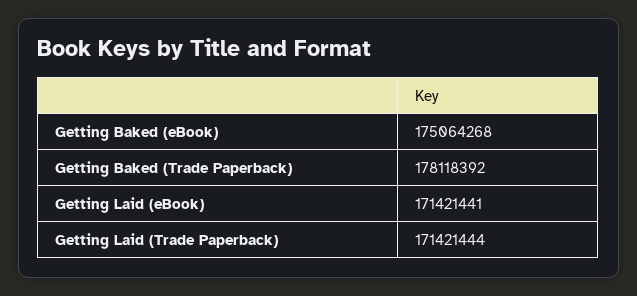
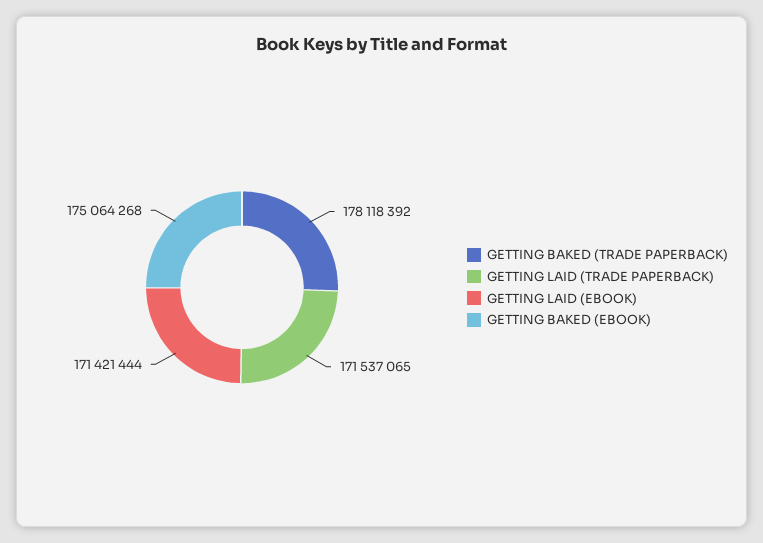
  {
    "Getting Baked (eBook)": 175064268,
    "Getting Baked (Trade Paperback)": 178118392,
-   "Getting Laid (eBook)": 171421441,
+   "Getting Laid (eBook)": 171421444,
-   "Getting Laid (Trade Paperback)": 171421444
+   "Getting Laid (Trade Paperback)": 171537065
  }

